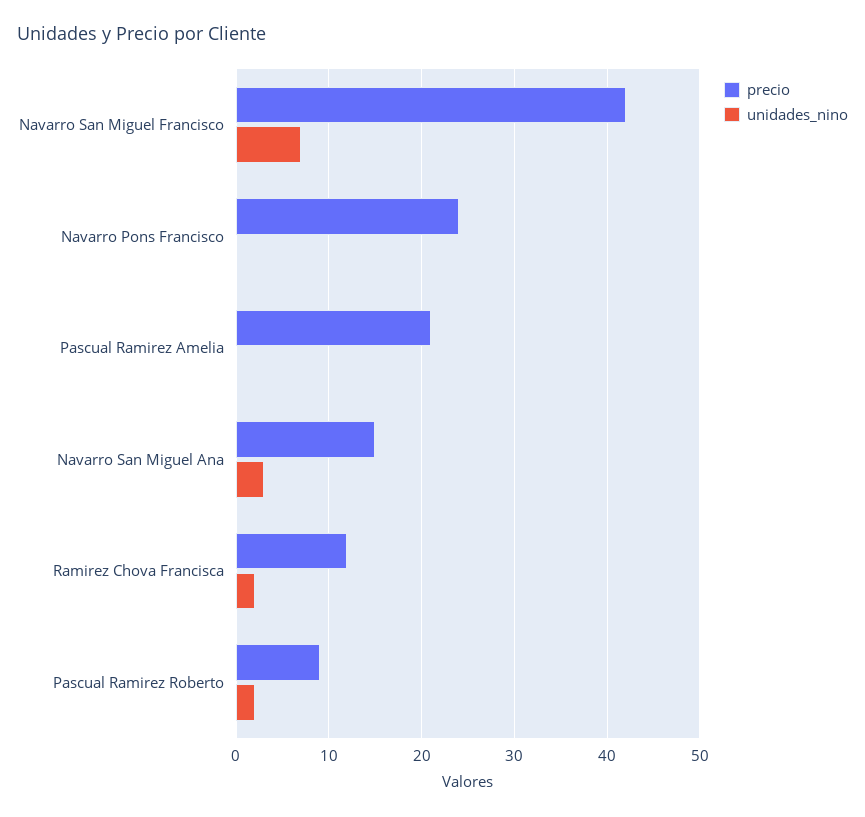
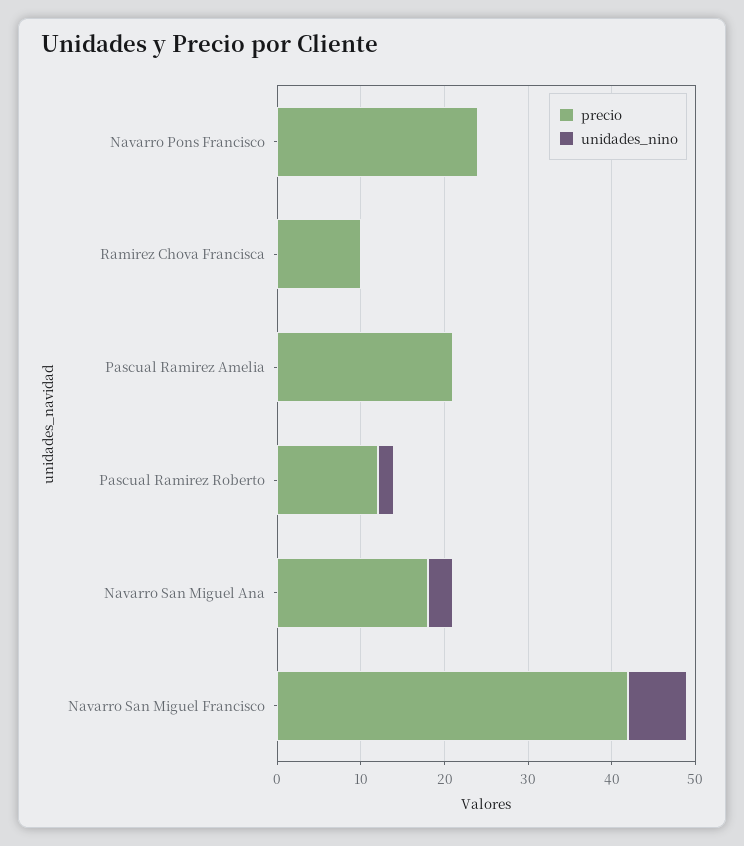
  {
    "precio": {
      "Navarro San Miguel Francisco": 42,
      "Navarro Pons Francisco": 24,
      "Pascual Ramirez Amelia": 21,
-     "Navarro San Miguel Ana": 15,
+     "Navarro San Miguel Ana": 18,
-     "Ramirez Chova Francisca": 12,
+     "Ramirez Chova Francisca": 10,
-     "Pascual Ramirez Roberto": 9
+     "Pascual Ramirez Roberto": 12
    },
    "unidades_nino": {
      "Navarro San Miguel Francisco": 7,
      "Navarro Pons Francisco": 0,
      "Pascual Ramirez Amelia": 0,
      "Navarro San Miguel Ana": 3,
-     "Ramirez Chova Francisca": 2,
+     "Ramirez Chova Francisca": 0,
      "Pascual Ramirez Roberto": 2
    }
  }

